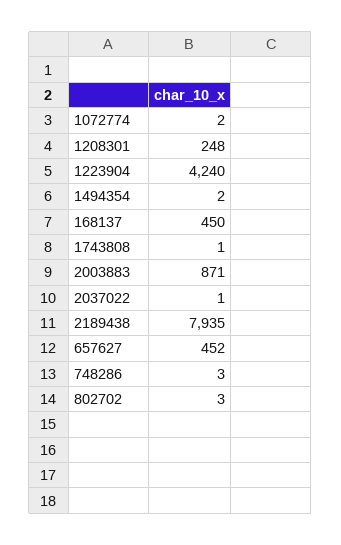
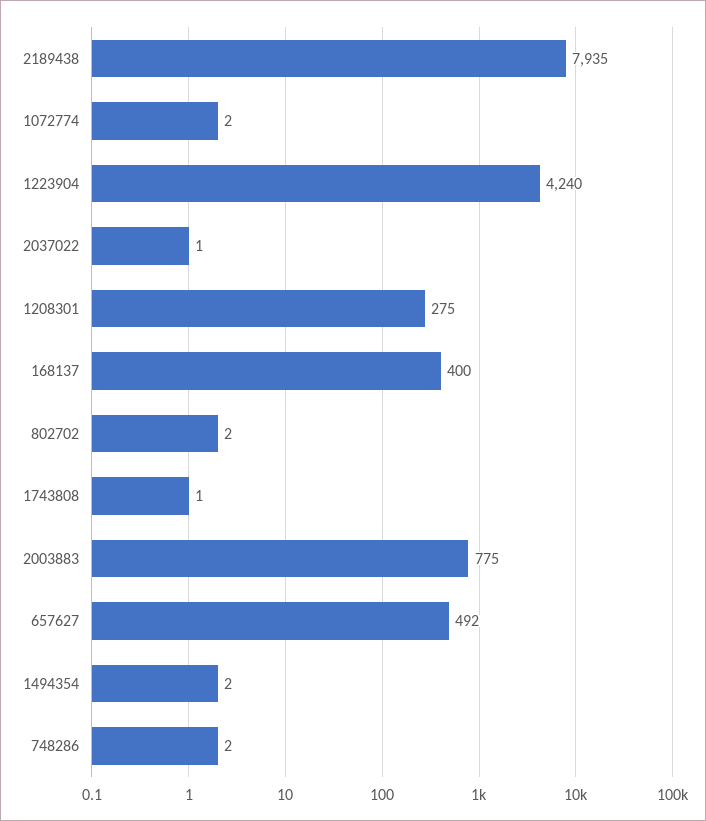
  {
    "1072774": 2,
-   "1208301": 248,
+   "1208301": 275,
    "1223904": 4240,
    "1494354": 2,
-   "168137": 450,
+   "168137": 400,
    "1743808": 1,
-   "2003883": 871,
+   "2003883": 775,
    "2037022": 1,
    "2189438": 7935,
-   "657627": 452,
+   "657627": 492,
-   "748286": 3,
+   "748286": 2,
-   "802702": 3
+   "802702": 2
  }

